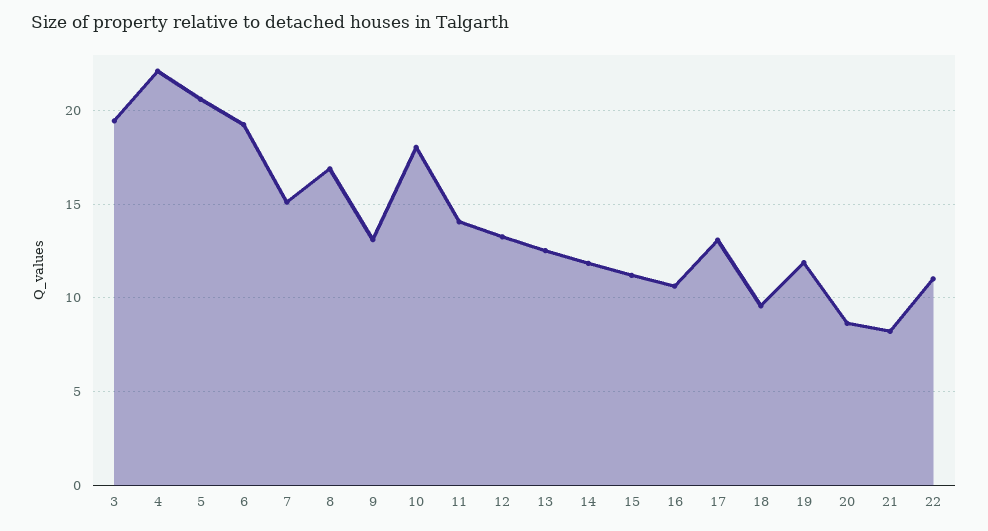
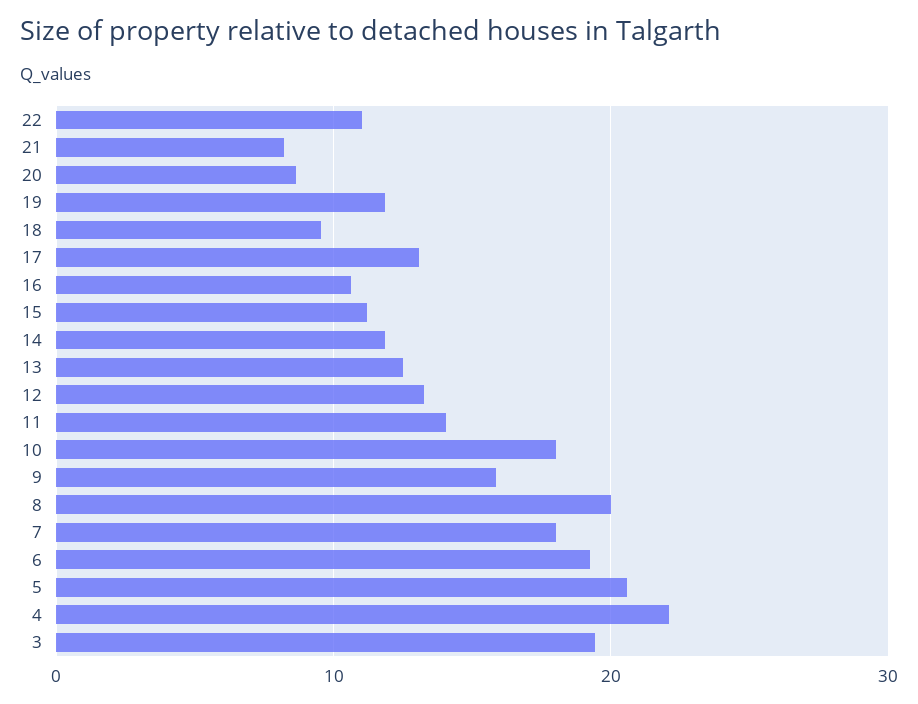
  {
    "3": 19.5,
    "4": 22,
    "5": 20.5,
    "6": 19,
-   "7": 15,
+   "7": 18,
-   "8": 17,
+   "8": 20,
-   "9": 13,
+   "9": 16,
    "10": 18,
    "11": 14,
    "12": 13.5,
    "13": 12.5,
    "14": 12,
    "15": 11,
    "16": 10.5,
    "17": 13,
    "18": 9.5,
    "19": 12,
    "20": 8.5,
    "21": 8,
    "22": 11
  }

